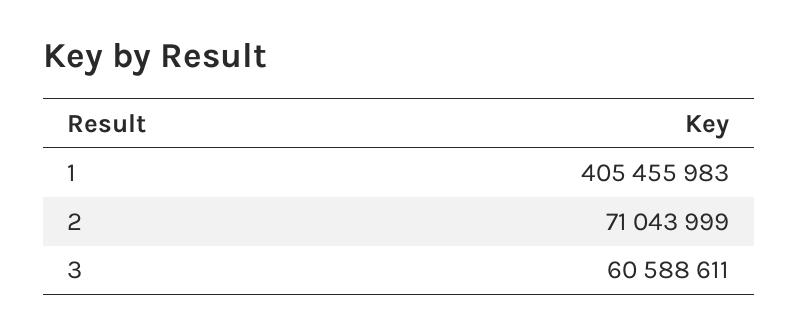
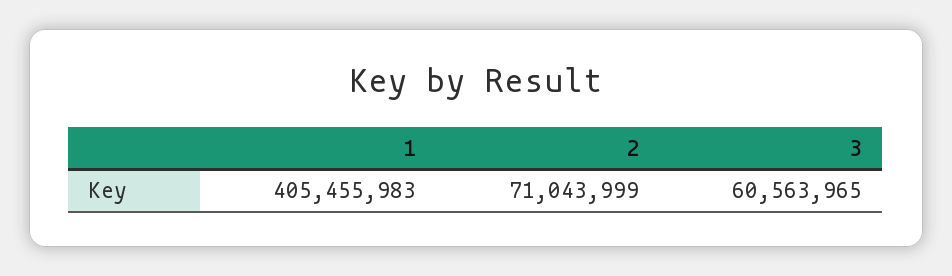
  {
    "1": 405455983,
    "2": 71043999,
-   "3": 60588611
+   "3": 60563965
  }

